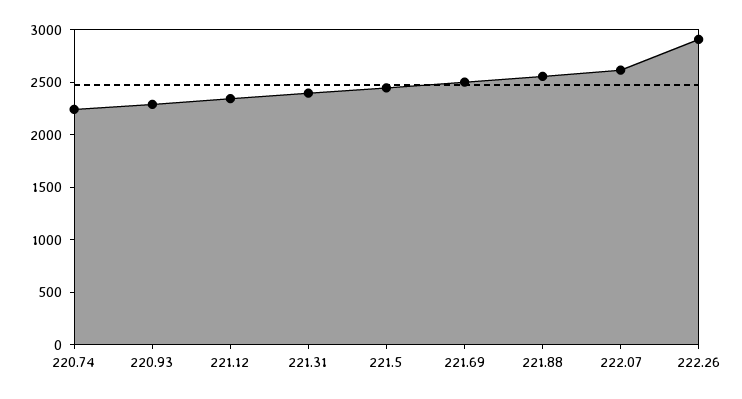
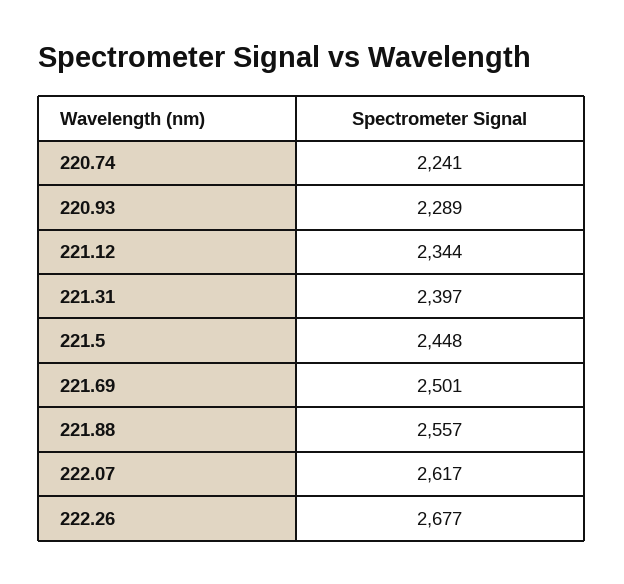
  {
    "220.74": 2241,
    "220.93": 2289,
    "221.12": 2344,
    "221.31": 2397,
    "221.5": 2448,
    "221.69": 2501,
    "221.88": 2557,
    "222.07": 2617,
-   "222.26": 2900
+   "222.26": 2677
  }

